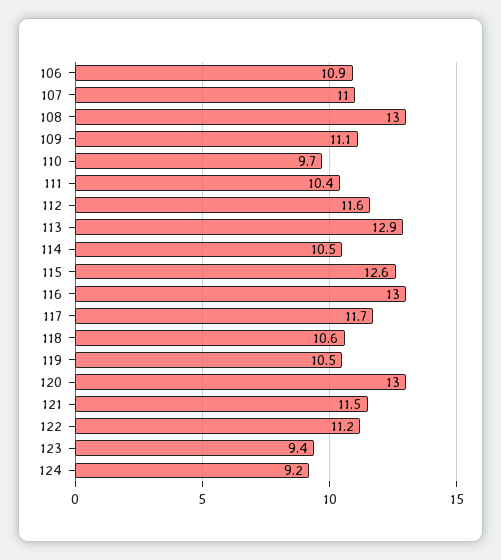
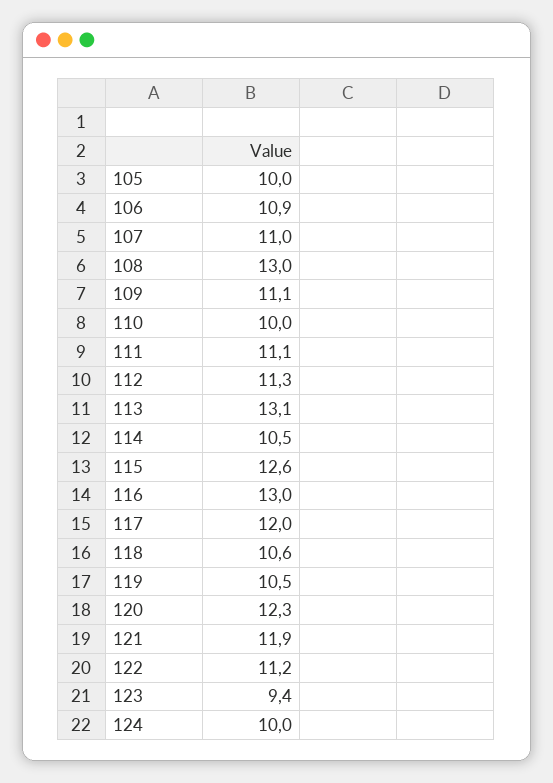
  {
    "106": 10.9,
    "107": 11,
    "108": 13,
    "109": 11.1,
-   "110": 9.7,
+   "110": 10,
-   "111": 10.4,
+   "111": 11.1,
-   "112": 11.6,
+   "112": 11.3,
-   "113": 12.9,
+   "113": 13.1,
    "114": 10.5,
    "115": 12.6,
    "116": 13,
-   "117": 11.7,
+   "117": 12,
    "118": 10.6,
    "119": 10.5,
-   "120": 13,
+   "120": 12.3,
-   "121": 11.5,
+   "121": 11.9,
    "122": 11.2,
    "123": 9.4,
-   "124": 9.2
+   "124": 10,
+   "105": 10
  }

